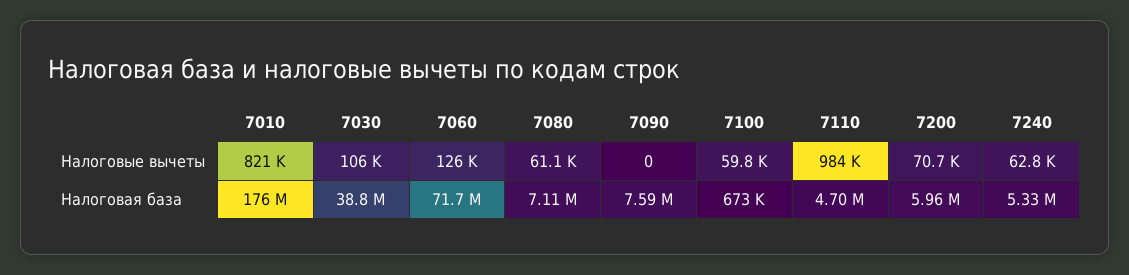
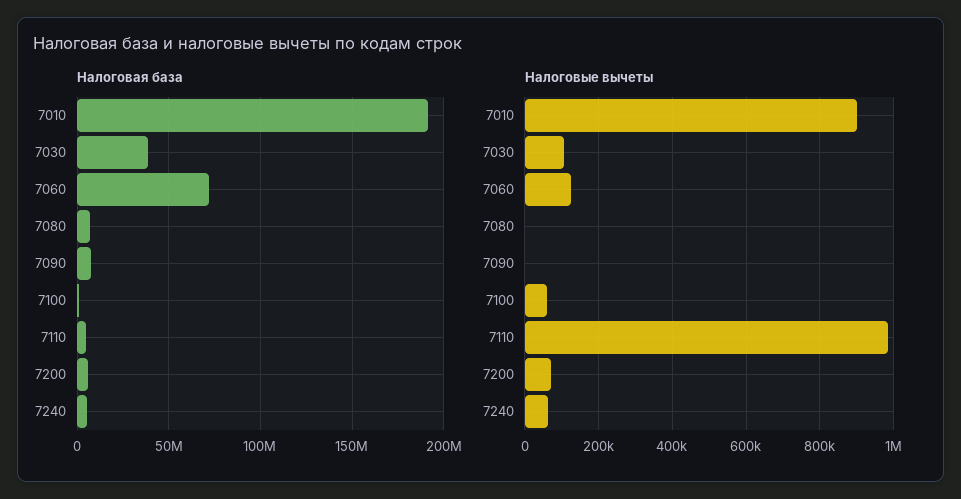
  {
    "Налоговые вычеты": {
-     "7010": 821000,
+     "7010": 900000,
      "7030": 106000,
      "7060": 126000,
-     "7080": 61100,
+     "7080": 0,
      "7090": 0,
      "7100": 59800,
      "7110": 984000,
      "7200": 70700,
      "7240": 62800
    },
    "Налоговая база": {
-     "7010": 176000000,
+     "7010": 190000000,
      "7030": 38800000,
      "7060": 71700000,
      "7080": 7110000,
      "7090": 7590000,
      "7100": 673000,
      "7110": 4700000,
      "7200": 5960000,
      "7240": 5330000
    }
  }

